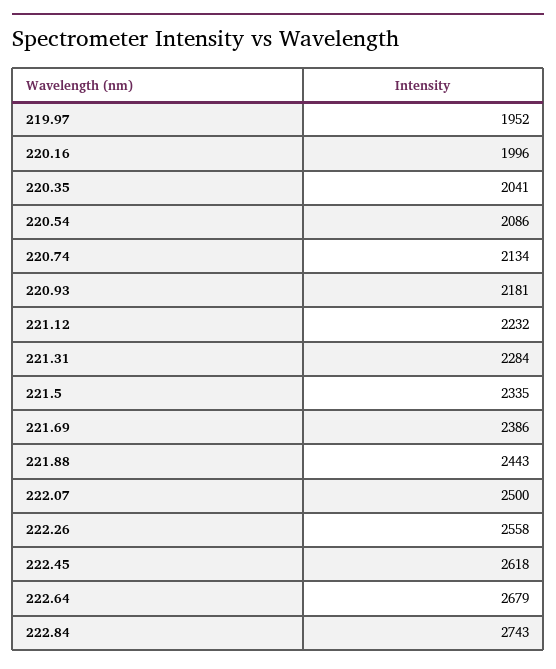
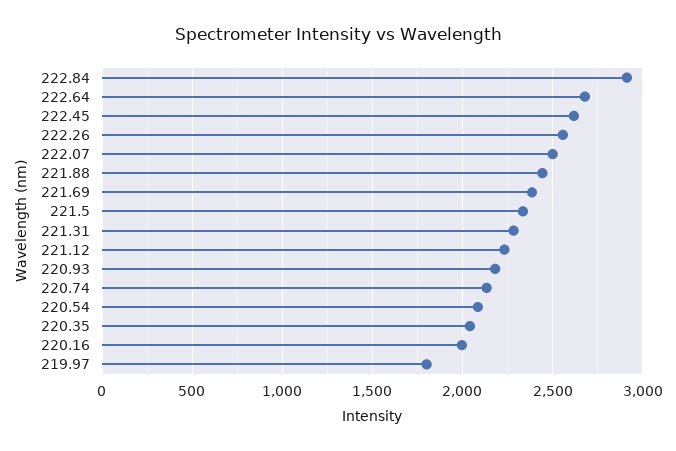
  {
-   "219.97": 1952,
+   "219.97": 1800,
    "220.16": 1996,
    "220.35": 2041,
    "220.54": 2086,
    "220.74": 2134,
    "220.93": 2181,
    "221.12": 2232,
    "221.31": 2284,
    "221.5": 2335,
    "221.69": 2386,
    "221.88": 2443,
    "222.07": 2500,
    "222.26": 2558,
    "222.45": 2618,
    "222.64": 2679,
-   "222.84": 2743
+   "222.84": 2900
  }

